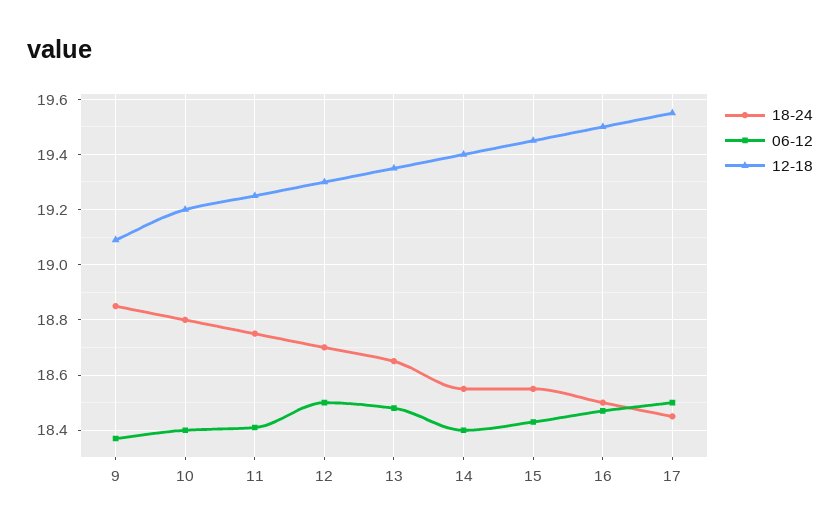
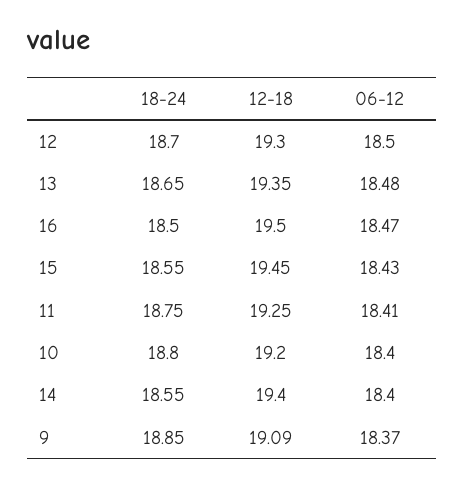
  {
    "18-24": {
      "9": 18.85,
      "10": 18.8,
      "11": 18.75,
      "12": 18.7,
      "13": 18.65,
      "14": 18.55,
      "15": 18.55,
-     "16": 18.5,
+     "16": 18.5
-     "17": 18.45
    },
    "06-12": {
      "9": 18.37,
      "10": 18.4,
      "11": 18.41,
      "12": 18.5,
      "13": 18.48,
      "14": 18.4,
      "15": 18.43,
-     "16": 18.47,
+     "16": 18.47
-     "17": 18.5
    },
    "12-18": {
      "9": 19.09,
      "10": 19.2,
      "11": 19.25,
      "12": 19.3,
      "13": 19.35,
      "14": 19.4,
      "15": 19.45,
-     "16": 19.5,
+     "16": 19.5
-     "17": 19.55
    }
  }

